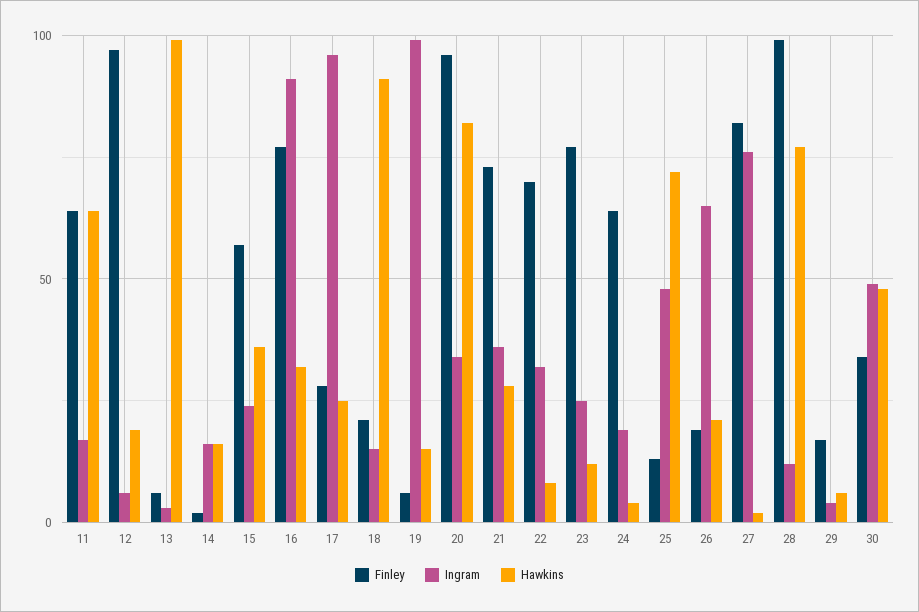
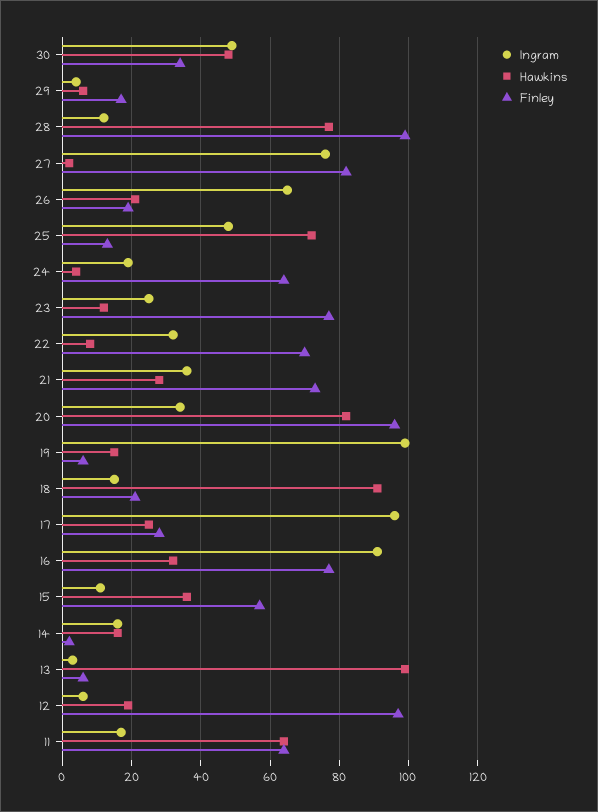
  {
    "Finley": {
      "11": 65,
      "12": 95,
      "13": 5,
      "14": 0,
      "15": 55,
      "16": 75,
      "17": 30,
      "18": 20,
      "19": 5,
      "20": 95,
      "21": 75,
      "22": 70,
      "23": 75,
      "24": 65,
      "25": 15,
      "26": 20,
      "27": 80,
      "28": 100,
      "29": 15,
      "30": 35
    },
    "Ingram": {
      "11": 15,
      "12": 5,
      "13": 5,
      "14": 15,
-     "15": 25,
+     "15": 10,
      "16": 90,
      "17": 95,
      "18": 15,
      "19": 100,
      "20": 35,
      "21": 35,
      "22": 30,
      "23": 25,
      "24": 20,
      "25": 50,
      "26": 65,
      "27": 75,
      "28": 10,
      "29": 5,
      "30": 50
    },
    "Hawkins": {
      "11": 65,
      "12": 20,
      "13": 100,
      "14": 15,
      "15": 35,
      "16": 30,
      "17": 25,
      "18": 90,
      "19": 15,
      "20": 80,
      "21": 30,
      "22": 10,
      "23": 10,
      "24": 5,
      "25": 70,
      "26": 20,
      "27": 0,
      "28": 75,
      "29": 5,
      "30": 50
    }
  }

